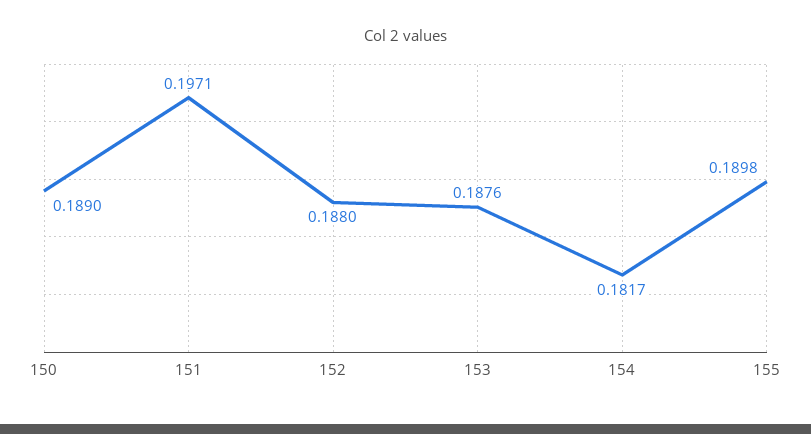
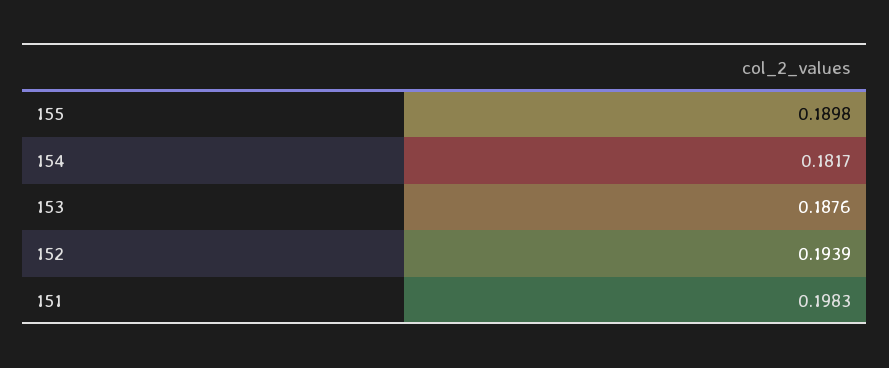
  {
-   "150": 0.189,
-   "151": 0.1971,
+   "151": 0.1983,
-   "152": 0.188,
+   "152": 0.1939,
    "153": 0.1876,
    "154": 0.1817,
    "155": 0.1898
  }

